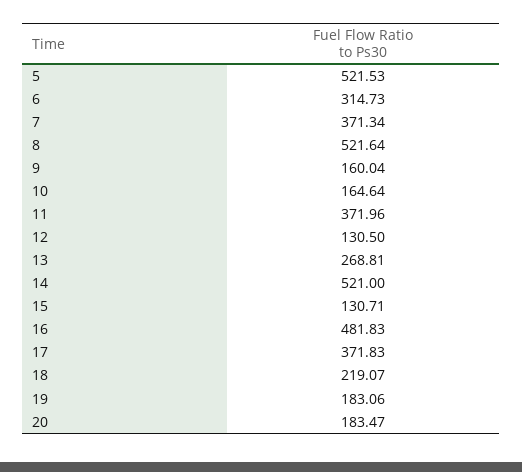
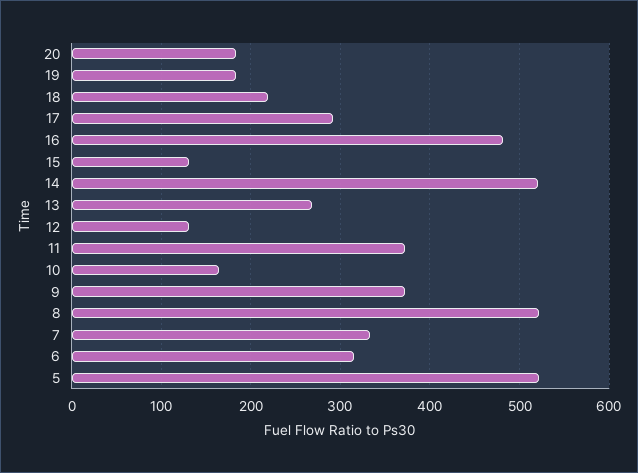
  {
    "5": 521.53,
    "6": 314.73,
-   "7": 371.34,
+   "7": 330,
    "8": 521.64,
-   "9": 160.04,
+   "9": 370,
    "10": 164.64,
    "11": 371.96,
    "12": 130.5,
    "13": 268.81,
    "14": 521,
    "15": 130.71,
    "16": 481.83,
-   "17": 371.83,
+   "17": 290,
    "18": 219.07,
    "19": 183.06,
    "20": 183.47
  }

